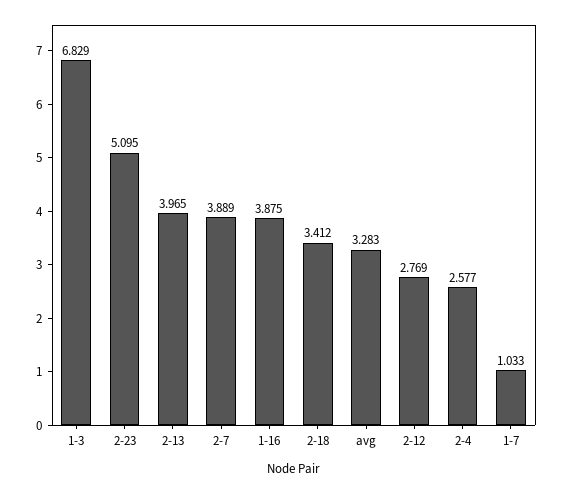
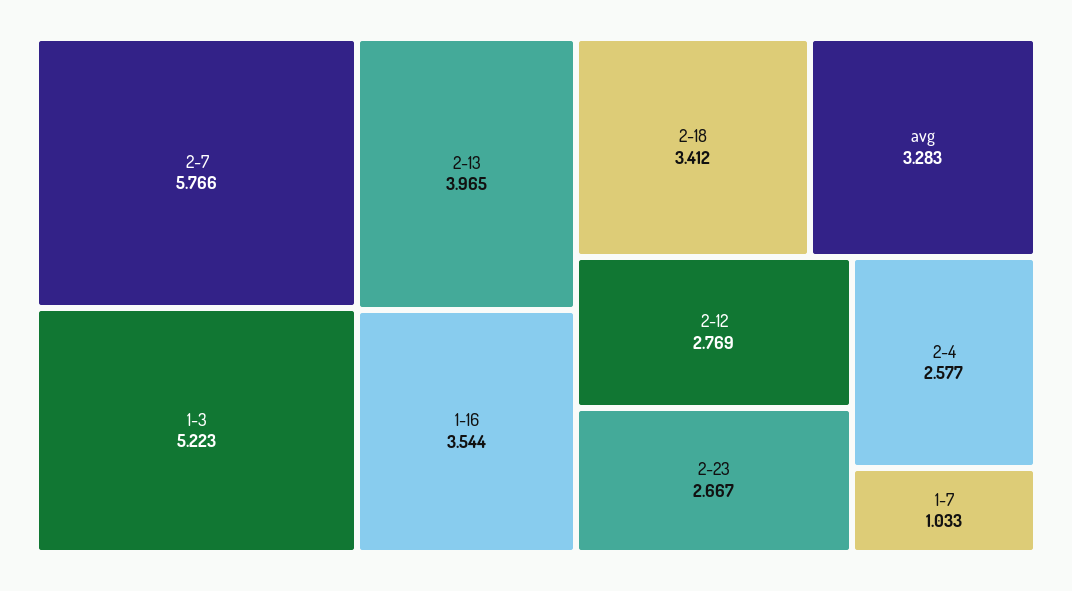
  {
-   "1-3": 6.829,
+   "1-3": 5.223,
-   "2-23": 5.095,
+   "2-23": 2.667,
    "2-13": 3.965,
-   "2-7": 3.889,
+   "2-7": 5.766,
-   "1-16": 3.875,
+   "1-16": 3.544,
    "2-18": 3.412,
    "avg": 3.283,
    "2-12": 2.769,
    "2-4": 2.577,
    "1-7": 1.033
  }

